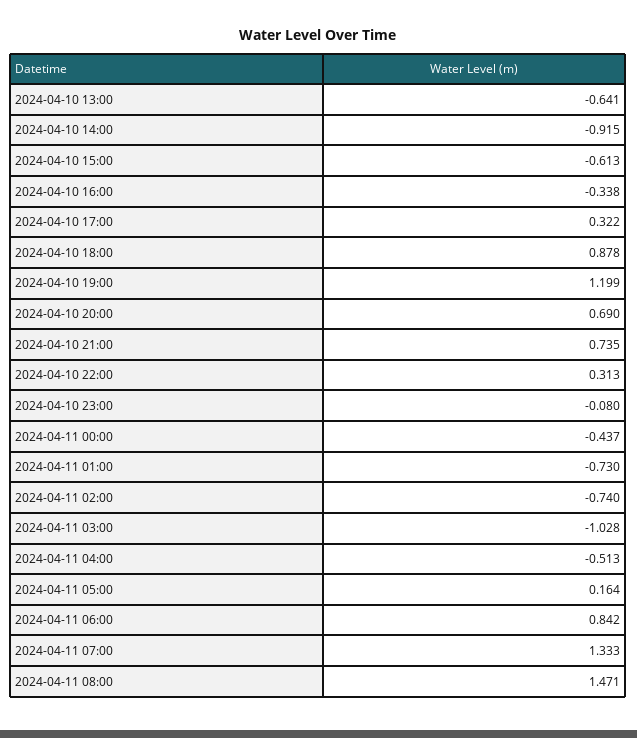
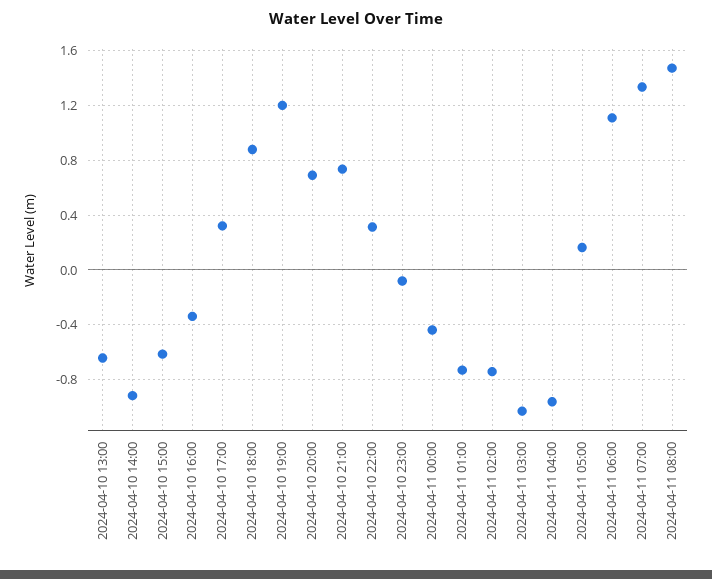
  {
    "2024-04-10 13:00": -0.641,
    "2024-04-10 14:00": -0.915,
    "2024-04-10 15:00": -0.613,
    "2024-04-10 16:00": -0.338,
    "2024-04-10 17:00": 0.322,
    "2024-04-10 18:00": 0.878,
    "2024-04-10 19:00": 1.199,
    "2024-04-10 20:00": 0.69,
    "2024-04-10 21:00": 0.735,
    "2024-04-10 22:00": 0.313,
    "2024-04-10 23:00": -0.08,
    "2024-04-11 00:00": -0.437,
    "2024-04-11 01:00": -0.73,
    "2024-04-11 02:00": -0.74,
    "2024-04-11 03:00": -1.028,
-   "2024-04-11 04:00": -0.513,
+   "2024-04-11 04:00": -0.95,
    "2024-04-11 05:00": 0.164,
-   "2024-04-11 06:00": 0.842,
+   "2024-04-11 06:00": 1.1,
    "2024-04-11 07:00": 1.333,
    "2024-04-11 08:00": 1.471
  }

